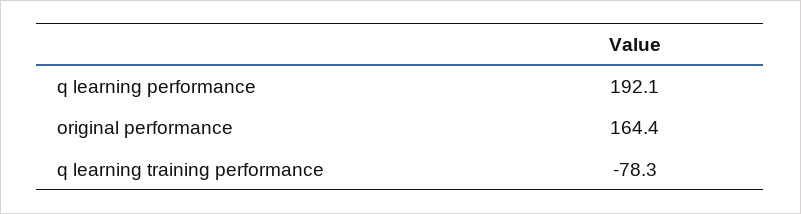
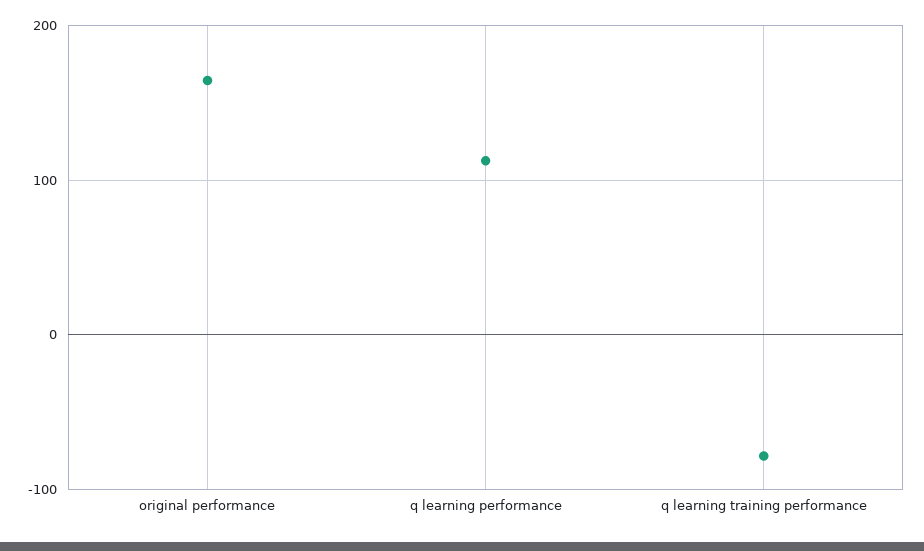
  {
-   "q learning performance": 192.1,
+   "q learning performance": 110,
    "original performance": 164.4,
    "q learning training performance": -78.3
  }

